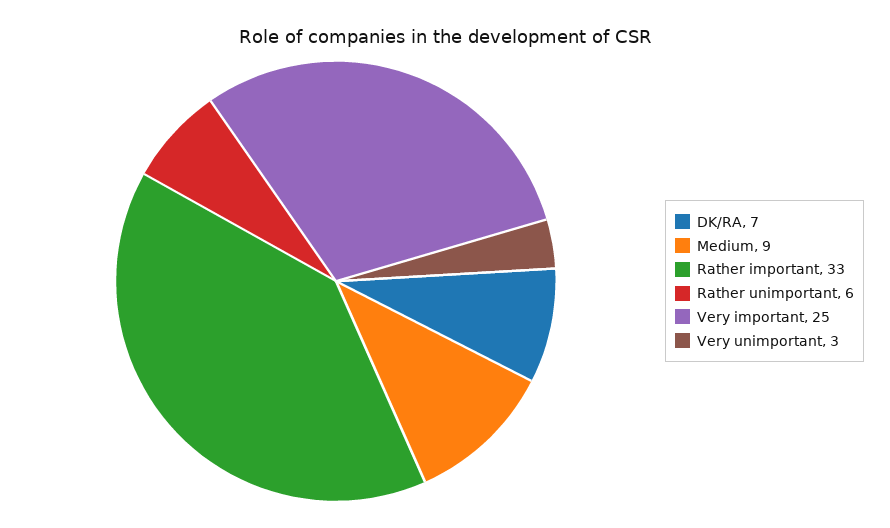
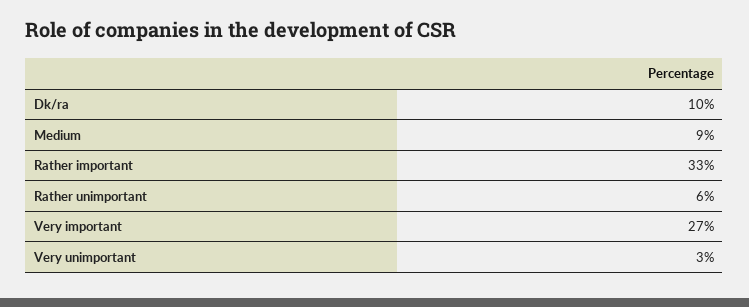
  {
-   "DK/RA": 7,
+   "DK/RA": 10,
    "Medium": 9,
    "Rather important": 33,
    "Rather unimportant": 6,
-   "Very important": 25,
+   "Very important": 27,
    "Very unimportant": 3
  }

